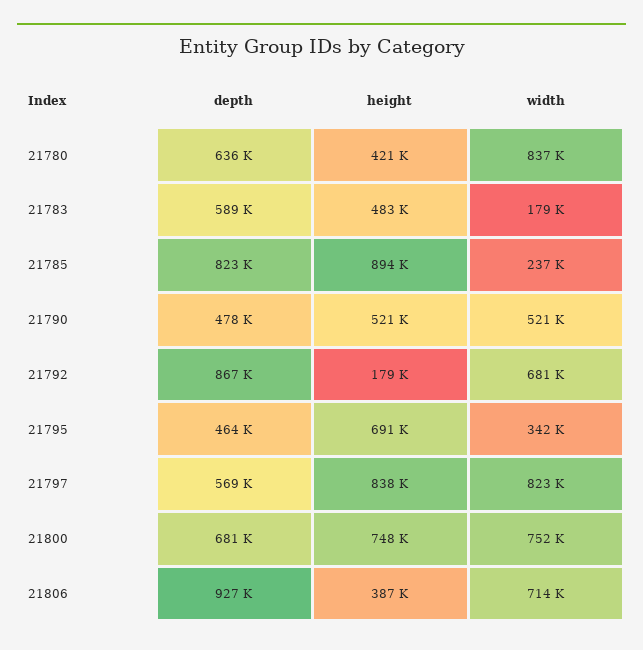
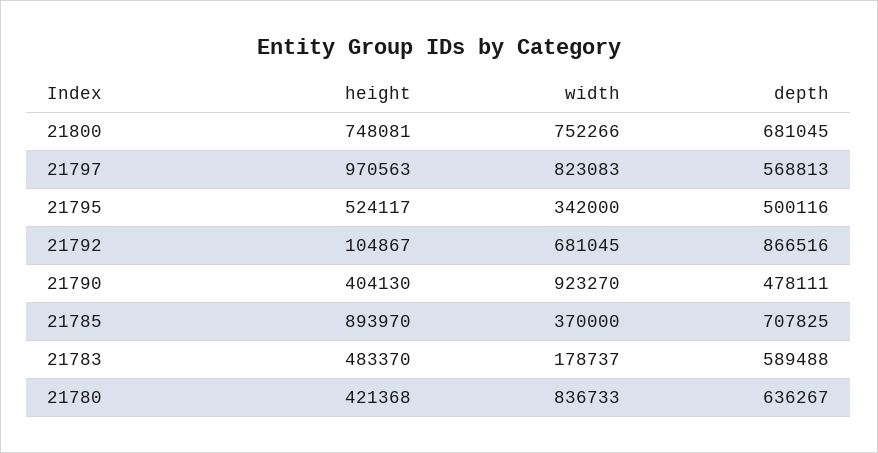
  {
    "depth": {
      "21780": 636267,
      "21783": 589488,
-     "21785": 823000,
+     "21785": 707825,
      "21790": 478111,
      "21792": 866516,
-     "21795": 464000,
+     "21795": 500116,
      "21797": 568813,
-     "21800": 681045,
+     "21800": 681045
-     "21806": 927000
    },
    "height": {
      "21780": 421368,
      "21783": 483370,
      "21785": 893970,
-     "21790": 521000,
+     "21790": 404130,
-     "21792": 179000,
+     "21792": 104867,
-     "21795": 691000,
+     "21795": 524117,
-     "21797": 838000,
+     "21797": 970563,
-     "21800": 748081,
+     "21800": 748081
-     "21806": 387000
    },
    "width": {
      "21780": 836733,
      "21783": 178737,
-     "21785": 237000,
+     "21785": 370000,
-     "21790": 521000,
+     "21790": 923270,
      "21792": 681045,
      "21795": 342000,
      "21797": 823083,
-     "21800": 752266,
+     "21800": 752266
-     "21806": 714000
    }
  }

